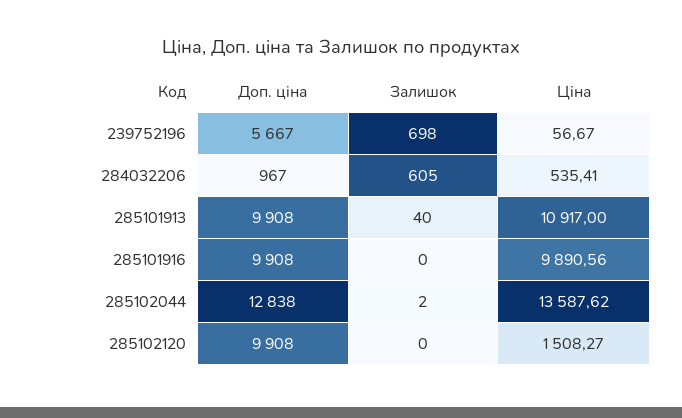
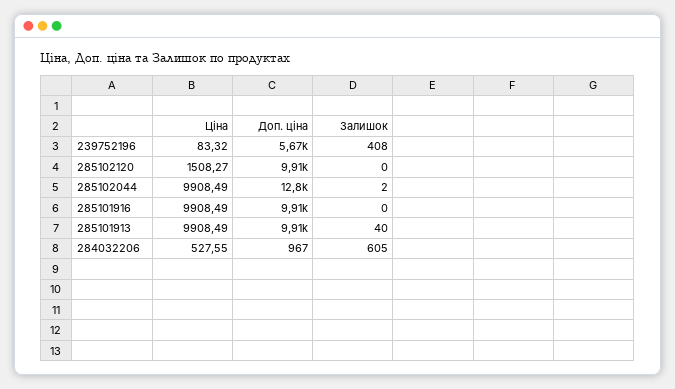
  {
    "Доп. ціна": {
      "239752196": 5667,
      "284032206": 967,
      "285101913": 9908,
      "285101916": 9908,
      "285102044": 12838,
      "285102120": 9908
    },
    "Залишок": {
-     "239752196": 698,
+     "239752196": 408,
      "284032206": 605,
      "285101913": 40,
      "285101916": 0,
      "285102044": 2,
      "285102120": 0
    },
    "Ціна": {
-     "239752196": 56.67,
+     "239752196": 83.32,
-     "284032206": 535.41,
+     "284032206": 527.55,
-     "285101913": 10917,
+     "285101913": 9908.49,
-     "285101916": 9890.56,
+     "285101916": 9908.49,
-     "285102044": 13587.62,
+     "285102044": 9908.49,
      "285102120": 1508.27
    }
  }

